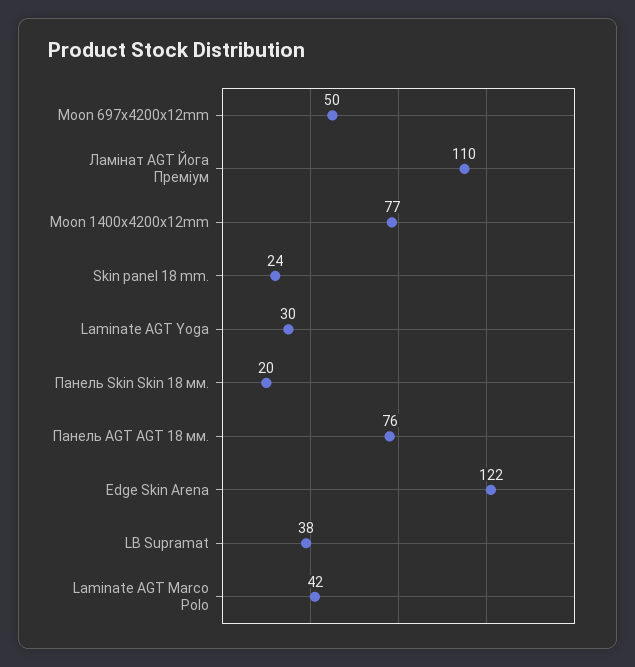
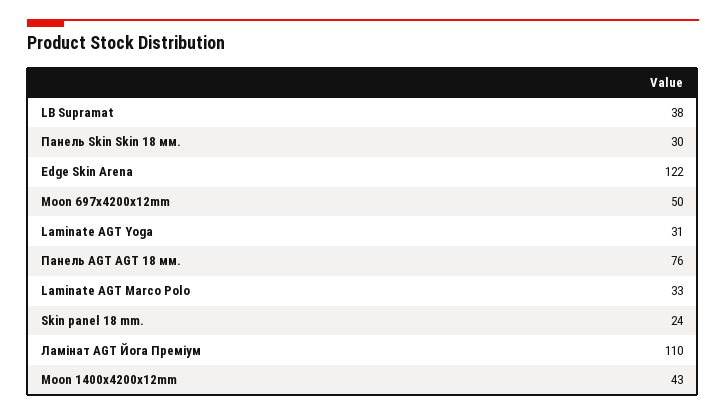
  {
    "Moon 697x4200x12mm": 50,
    "Ламінат AGT Йога Преміум": 110,
-   "Moon 1400x4200x12mm": 77,
+   "Moon 1400x4200x12mm": 43,
    "Skin panel 18 mm.": 24,
-   "Laminate AGT Yoga": 30,
+   "Laminate AGT Yoga": 31,
-   "Панель Skin Skin 18 мм.": 20,
+   "Панель Skin Skin 18 мм.": 30,
    "Панель AGT AGT 18 мм.": 76,
    "Edge Skin Arena": 122,
    "LB Supramat": 38,
-   "Laminate AGT Marco Polo": 42
+   "Laminate AGT Marco Polo": 33
  }

